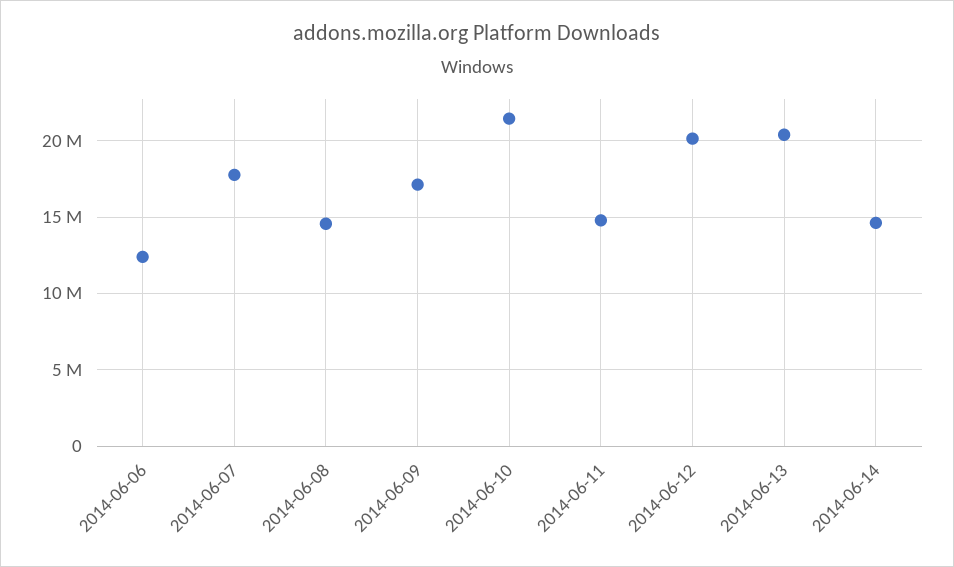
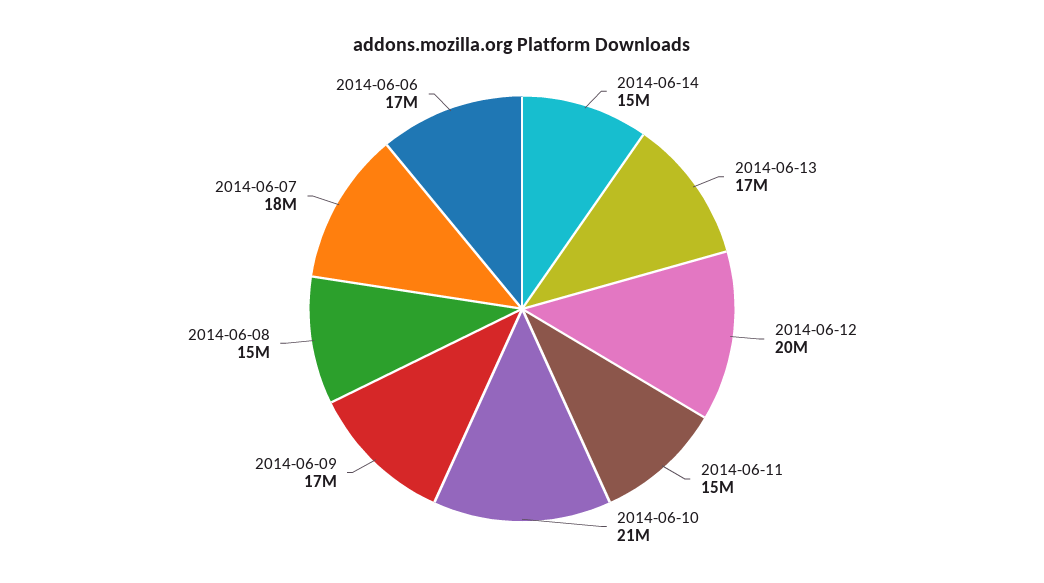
  {
-   "2014-06-06": 12500000,
+   "2014-06-06": 17000000,
    "2014-06-07": 18000000,
    "2014-06-08": 15000000,
    "2014-06-09": 17000000,
    "2014-06-10": 21000000,
    "2014-06-11": 15000000,
    "2014-06-12": 20000000,
-   "2014-06-13": 20500000,
+   "2014-06-13": 17000000,
    "2014-06-14": 15000000
  }

